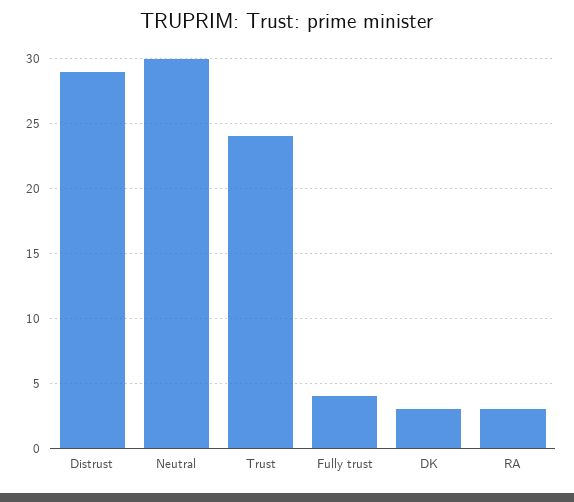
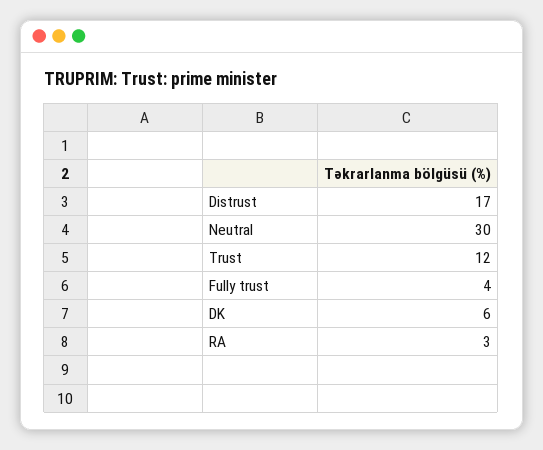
  {
-   "Distrust": 29,
+   "Distrust": 17,
    "Neutral": 30,
-   "Trust": 24,
+   "Trust": 12,
    "Fully trust": 4,
-   "DK": 3,
+   "DK": 6,
    "RA": 3
  }

